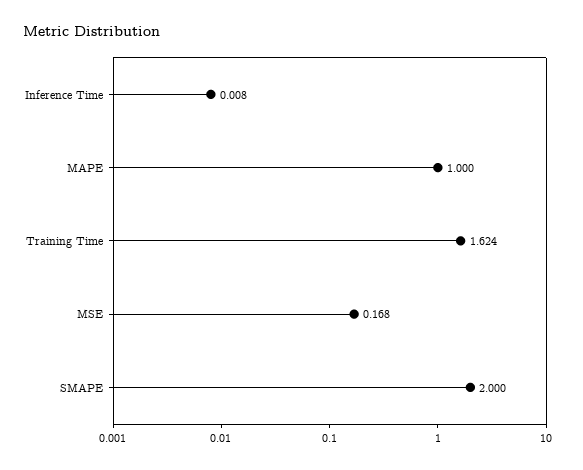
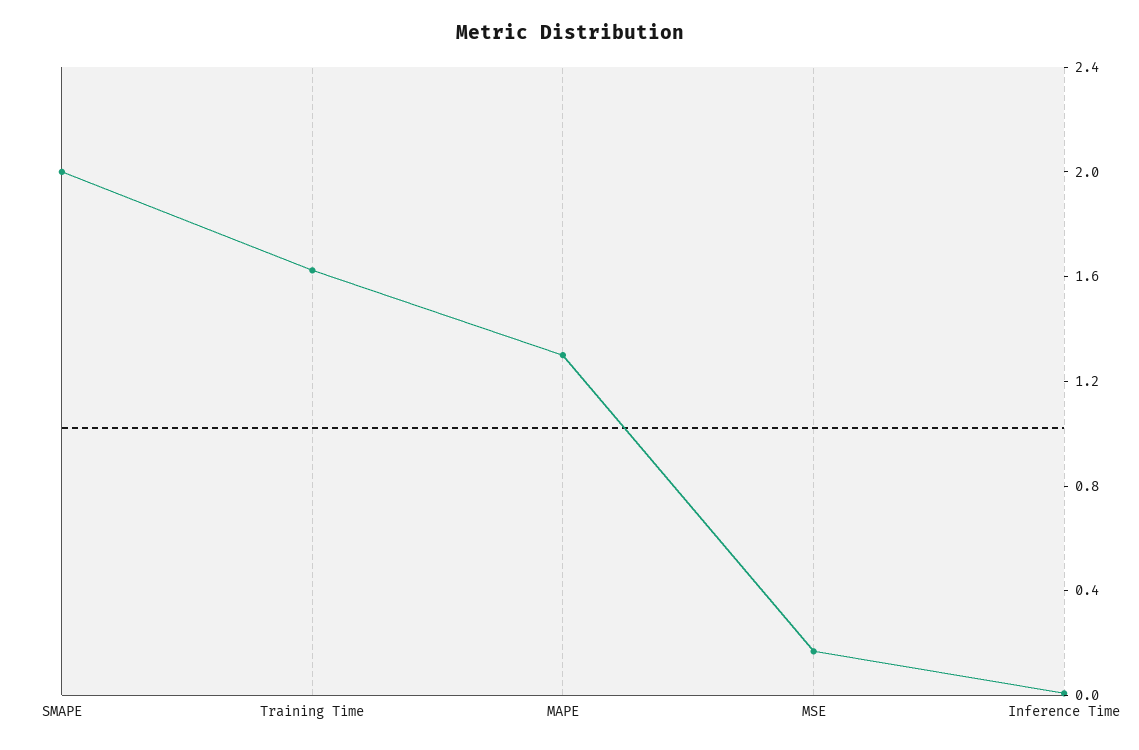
  {
    "Inference Time": 0.008,
-   "MAPE": 1,
+   "MAPE": 1.3,
    "Training Time": 1.624,
    "MSE": 0.168,
    "SMAPE": 2
  }

